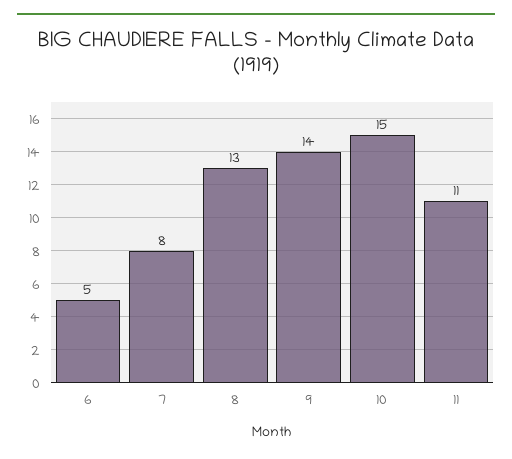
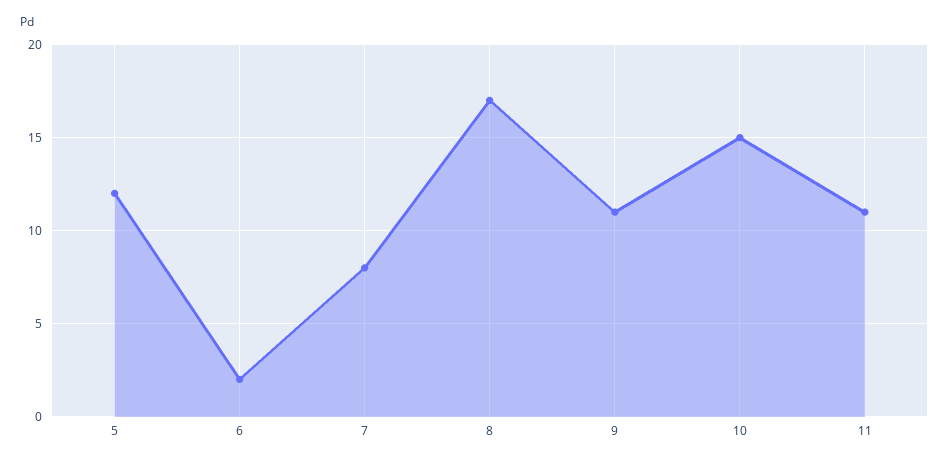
  {
-   "6": 5,
+   "6": 2,
    "7": 8,
-   "8": 13,
+   "8": 17,
-   "9": 14,
+   "9": 11,
    "10": 15,
-   "11": 11
+   "11": 11,
+   "5": 12
  }

